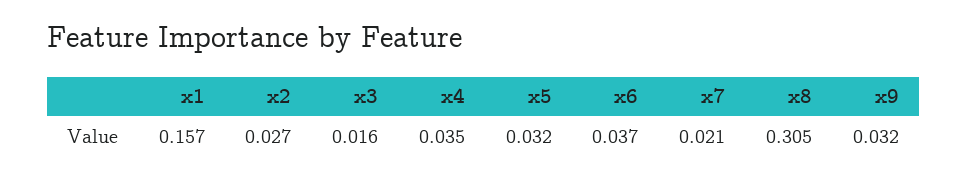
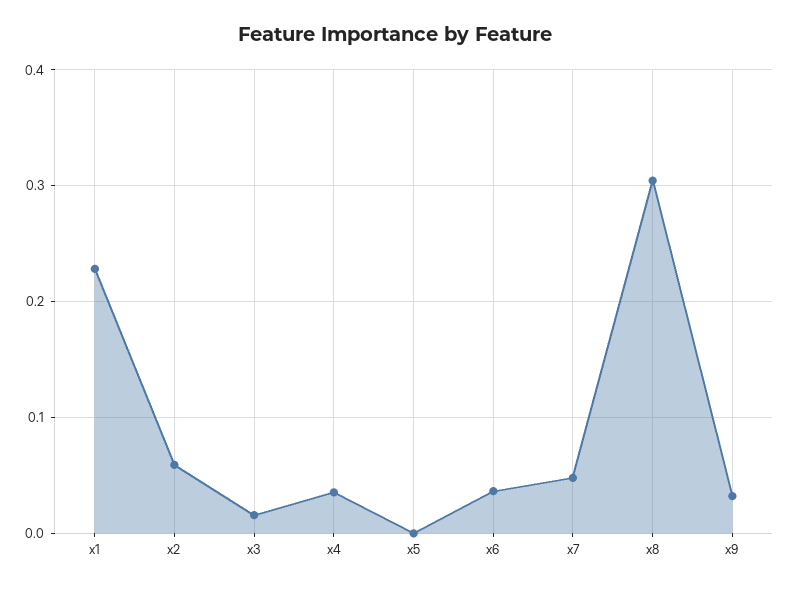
  {
-   "x1": 0.157,
+   "x1": 0.23,
-   "x2": 0.027,
+   "x2": 0.06,
    "x3": 0.016,
    "x4": 0.035,
-   "x5": 0.032,
+   "x5": 0,
    "x6": 0.037,
-   "x7": 0.021,
+   "x7": 0.05,
    "x8": 0.305,
    "x9": 0.032
  }

